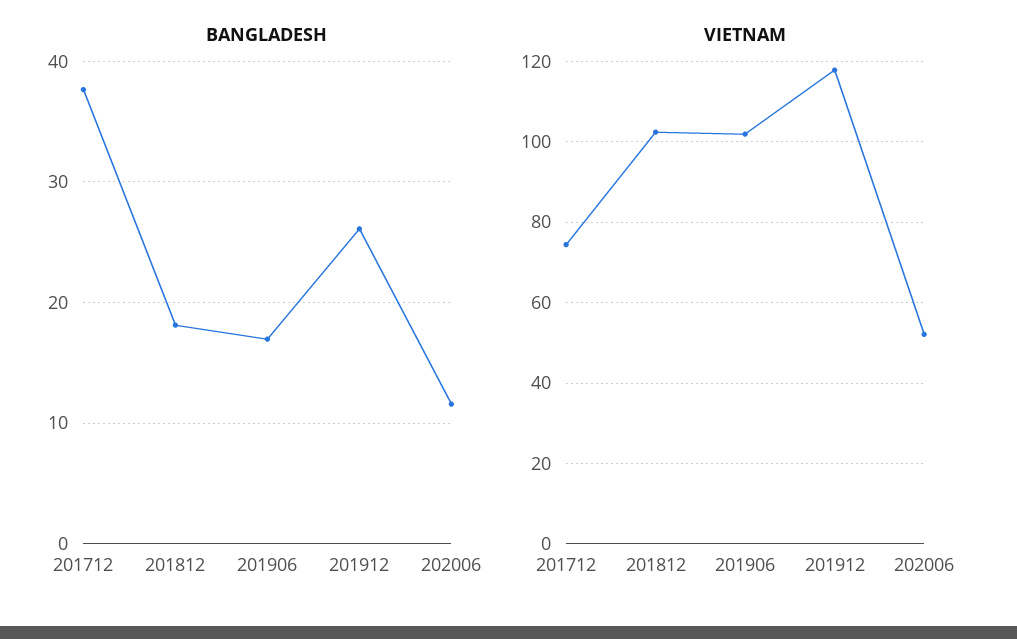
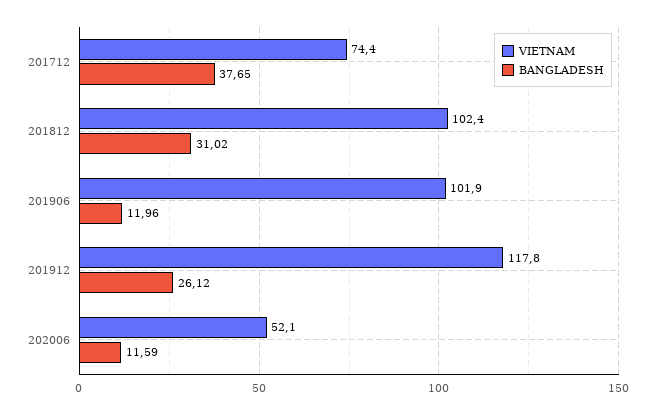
  {
    "BANGLADESH": {
      "201712": 37.65,
-     "201812": 18,
+     "201812": 31.02,
-     "201906": 17,
+     "201906": 11.96,
      "201912": 26.12,
      "202006": 11.59
    },
    "VIETNAM": {
      "201712": 74.4,
      "201812": 102.4,
      "201906": 101.9,
      "201912": 117.8,
      "202006": 52.1
    }
  }

